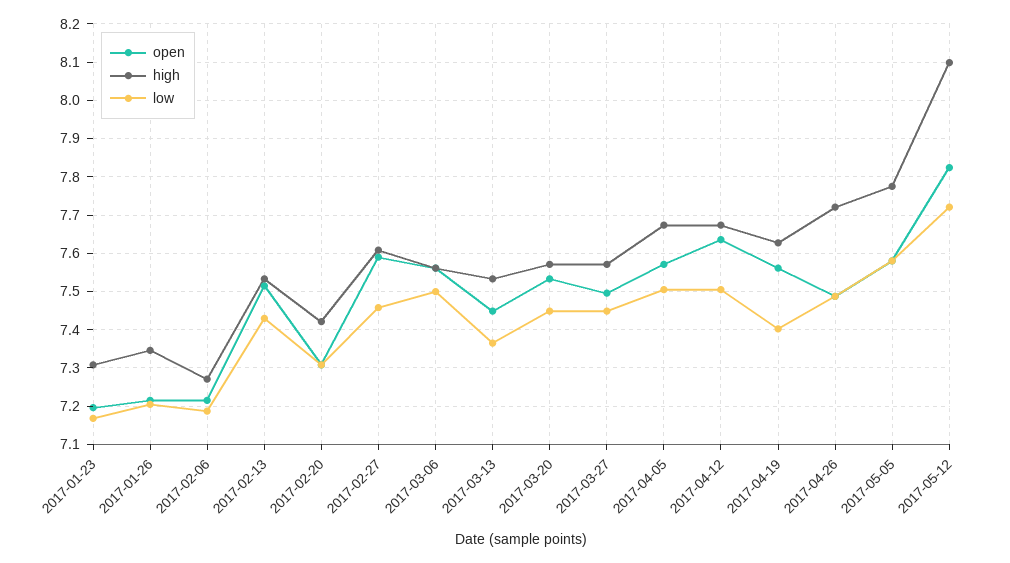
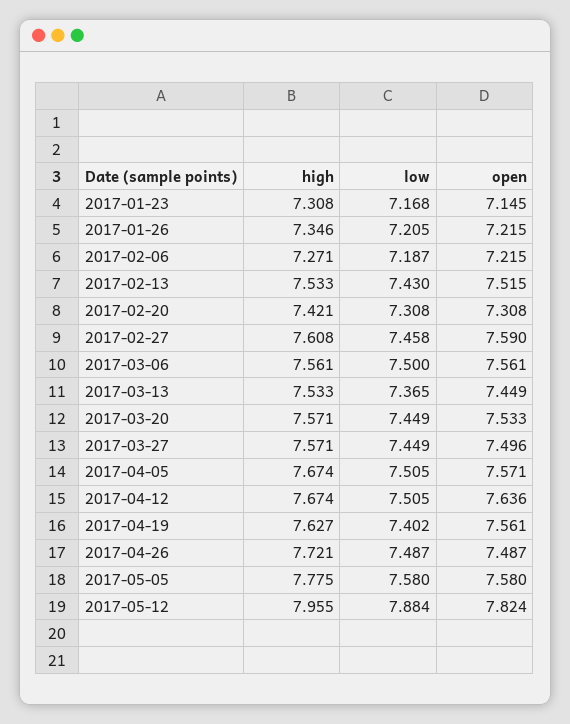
  {
    "open": {
-     "2017-01-23": 7.2,
+     "2017-01-23": 7.145,
      "2017-01-26": 7.215,
      "2017-02-06": 7.215,
      "2017-02-13": 7.515,
      "2017-02-20": 7.308,
      "2017-02-27": 7.59,
      "2017-03-06": 7.561,
      "2017-03-13": 7.449,
      "2017-03-20": 7.533,
      "2017-03-27": 7.496,
      "2017-04-05": 7.571,
      "2017-04-12": 7.636,
      "2017-04-19": 7.561,
      "2017-04-26": 7.487,
      "2017-05-05": 7.58,
      "2017-05-12": 7.824
    },
    "high": {
      "2017-01-23": 7.308,
      "2017-01-26": 7.346,
      "2017-02-06": 7.271,
      "2017-02-13": 7.533,
      "2017-02-20": 7.421,
      "2017-02-27": 7.608,
      "2017-03-06": 7.561,
      "2017-03-13": 7.533,
      "2017-03-20": 7.571,
      "2017-03-27": 7.571,
      "2017-04-05": 7.674,
      "2017-04-12": 7.674,
      "2017-04-19": 7.627,
      "2017-04-26": 7.721,
      "2017-05-05": 7.775,
-     "2017-05-12": 8.1
+     "2017-05-12": 7.955
    },
    "low": {
      "2017-01-23": 7.168,
      "2017-01-26": 7.205,
      "2017-02-06": 7.187,
      "2017-02-13": 7.43,
      "2017-02-20": 7.308,
      "2017-02-27": 7.458,
      "2017-03-06": 7.5,
      "2017-03-13": 7.365,
      "2017-03-20": 7.449,
      "2017-03-27": 7.449,
      "2017-04-05": 7.505,
      "2017-04-12": 7.505,
      "2017-04-19": 7.402,
      "2017-04-26": 7.487,
      "2017-05-05": 7.58,
-     "2017-05-12": 7.72
+     "2017-05-12": 7.884
    }
  }

